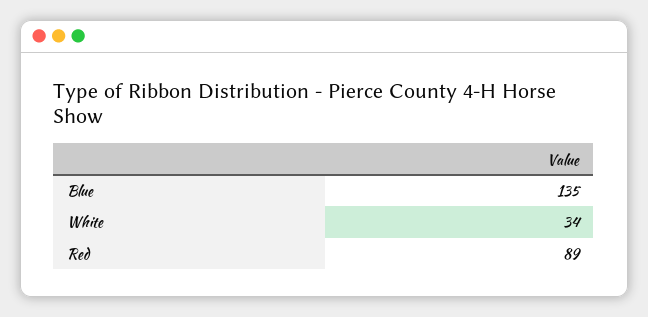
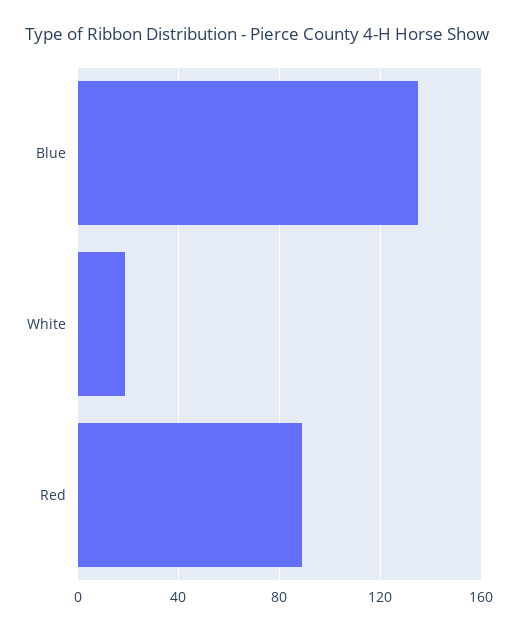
  {
    "Blue": 135,
-   "White": 34,
+   "White": 20,
    "Red": 89
  }

